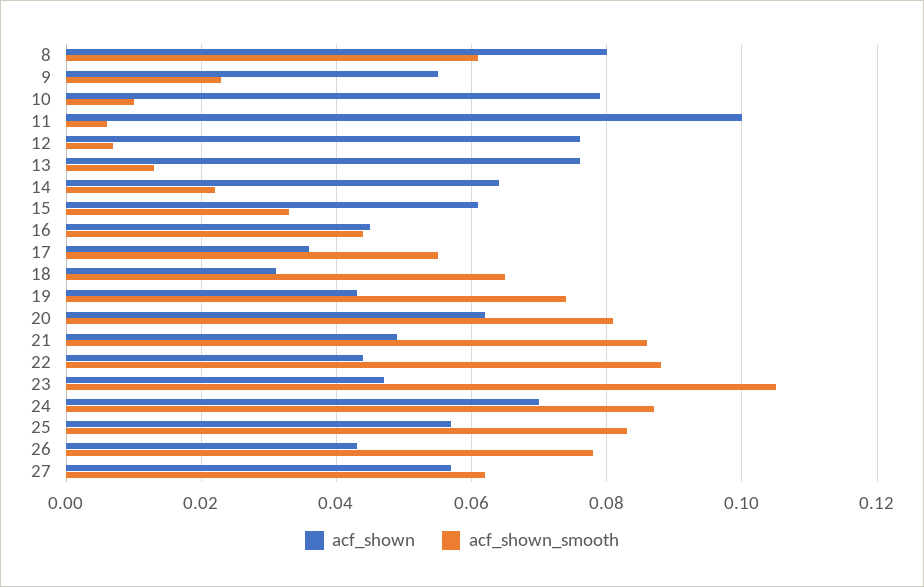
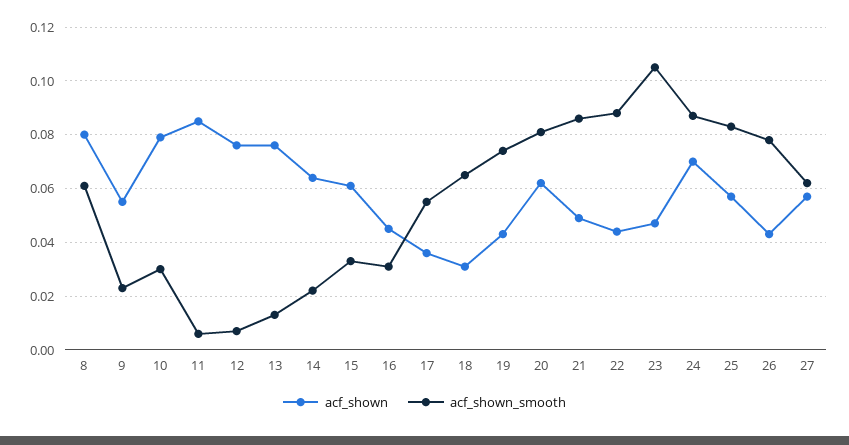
  {
    "acf_shown": {
      "8": 0.08,
      "9": 0.055,
      "10": 0.08,
-     "11": 0.1,
+     "11": 0.085,
      "12": 0.075,
      "13": 0.075,
      "14": 0.065,
      "15": 0.06,
      "16": 0.045,
      "17": 0.035,
      "18": 0.03,
      "19": 0.045,
      "20": 0.06,
      "21": 0.05,
      "22": 0.045,
      "23": 0.045,
      "24": 0.07,
      "25": 0.055,
      "26": 0.045,
      "27": 0.055
    },
    "acf_shown_smooth": {
      "8": 0.06,
      "9": 0.025,
-     "10": 0.01,
+     "10": 0.03,
      "11": 0.005,
      "12": 0.005,
      "13": 0.015,
      "14": 0.02,
      "15": 0.035,
-     "16": 0.045,
+     "16": 0.03,
      "17": 0.055,
      "18": 0.065,
      "19": 0.075,
      "20": 0.08,
      "21": 0.085,
      "22": 0.09,
      "23": 0.105,
      "24": 0.085,
      "25": 0.085,
      "26": 0.08,
      "27": 0.06
    }
  }

